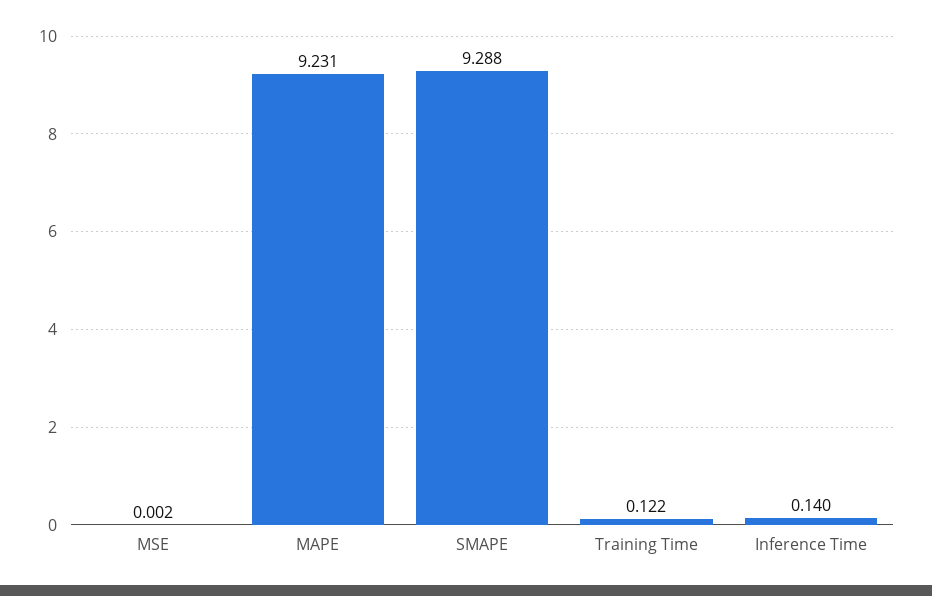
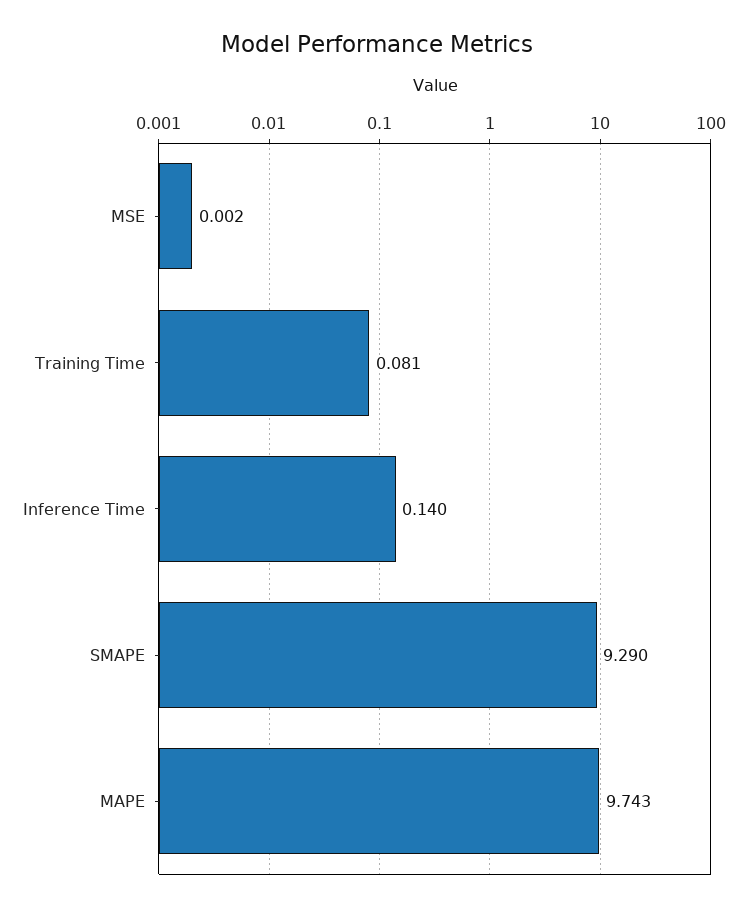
  {
    "MSE": 0.002,
-   "MAPE": 9.231,
+   "MAPE": 9.743,
-   "SMAPE": 9.288,
+   "SMAPE": 9.29,
-   "Training Time": 0.122,
+   "Training Time": 0.081,
    "Inference Time": 0.14
  }

